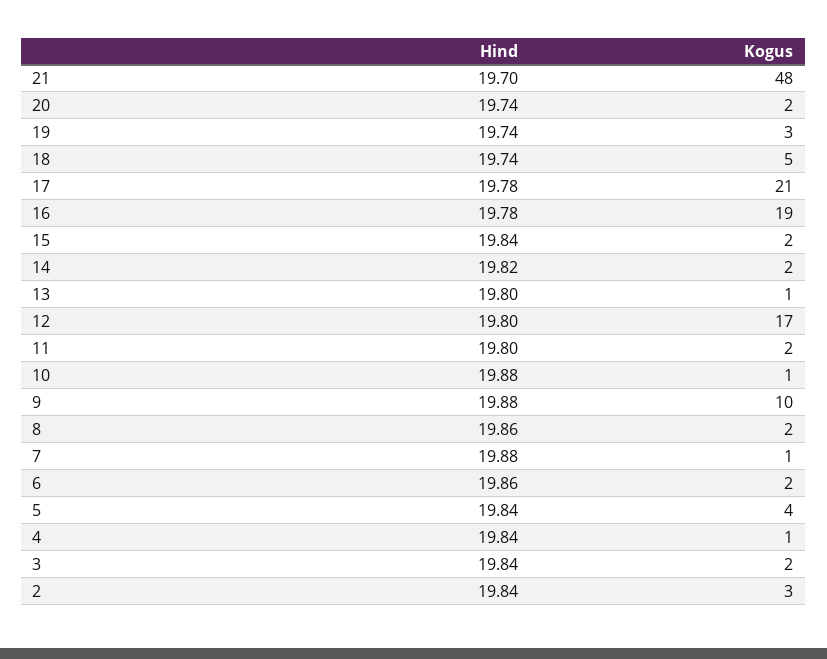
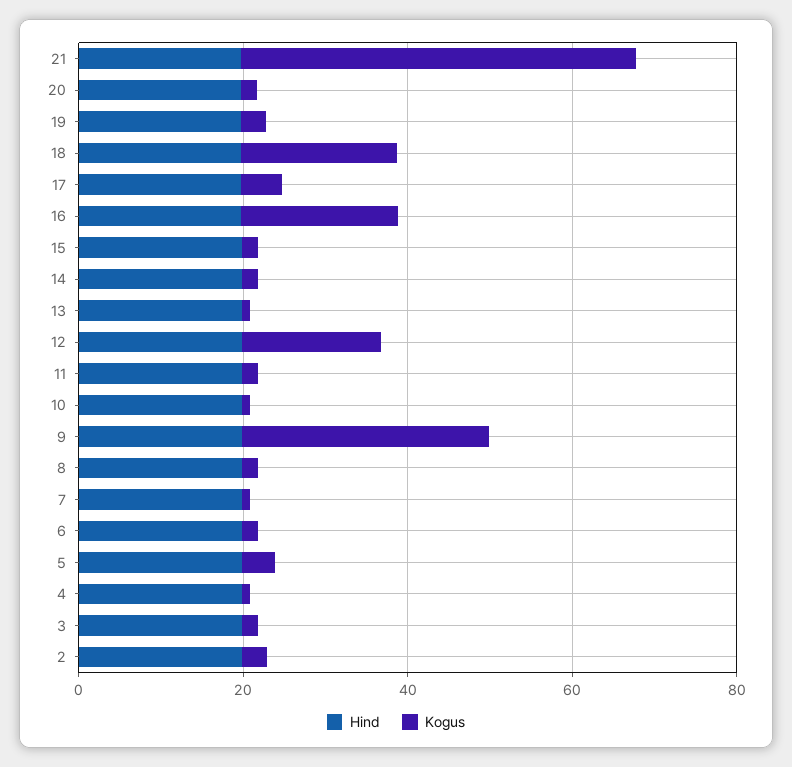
  {
    "Hind": {
      "21": 19.7,
      "20": 19.74,
      "19": 19.74,
      "18": 19.74,
      "17": 19.78,
      "16": 19.78,
      "15": 19.84,
      "14": 19.82,
      "13": 19.8,
      "12": 19.8,
      "11": 19.8,
      "10": 19.88,
      "9": 19.88,
      "8": 19.86,
      "7": 19.88,
      "6": 19.86,
      "5": 19.84,
      "4": 19.84,
      "3": 19.84,
      "2": 19.84
    },
    "Kogus": {
      "21": 48,
      "20": 2,
      "19": 3,
-     "18": 5,
+     "18": 20,
-     "17": 21,
+     "17": 5,
      "16": 19,
      "15": 2,
      "14": 2,
      "13": 1,
      "12": 17,
      "11": 2,
      "10": 1,
-     "9": 10,
+     "9": 30,
      "8": 2,
      "7": 1,
      "6": 2,
      "5": 4,
      "4": 1,
      "3": 2,
      "2": 3
    }
  }

